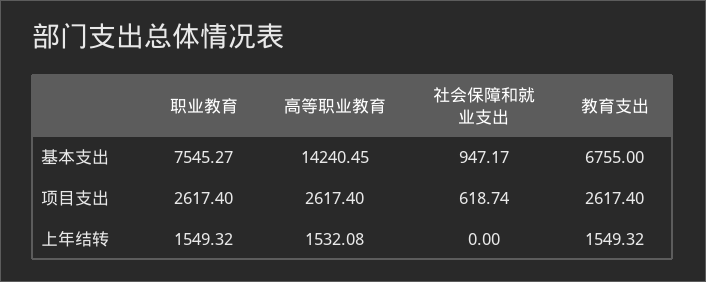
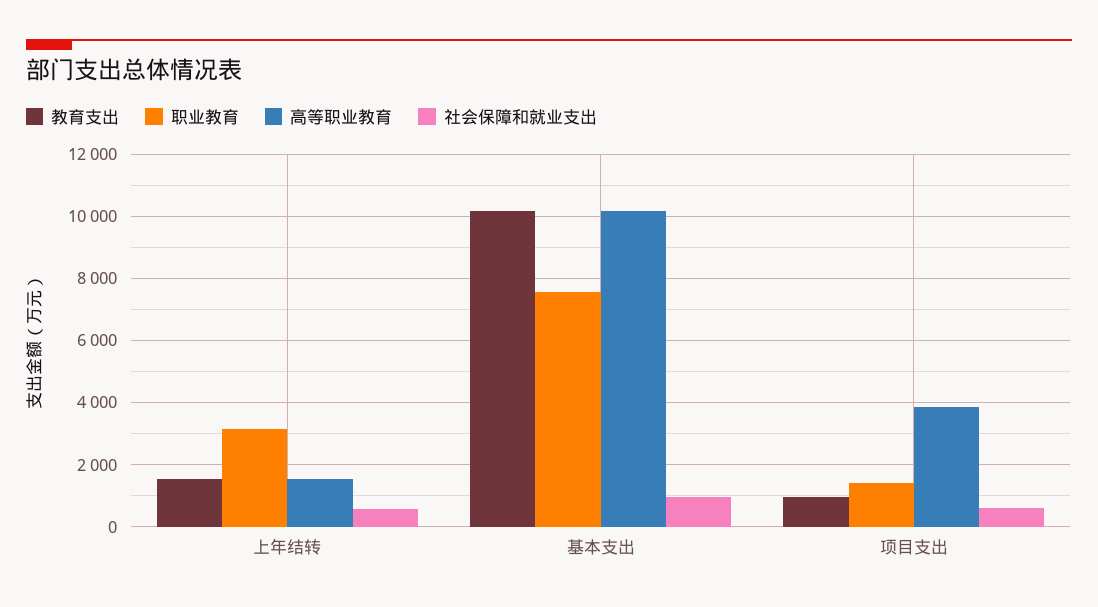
  {
    "职业教育": {
      "基本支出": 7545.27,
-     "项目支出": 2617.4,
+     "项目支出": 1400,
-     "上年结转": 1549.32
+     "上年结转": 3200
    },
    "高等职业教育": {
-     "基本支出": 14240.45,
+     "基本支出": 10200,
-     "项目支出": 2617.4,
+     "项目支出": 3800,
      "上年结转": 1532.08
    },
    "社会保障和就业支出": {
      "基本支出": 947.17,
      "项目支出": 618.74,
-     "上年结转": 0
+     "上年结转": 600
    },
    "教育支出": {
-     "基本支出": 6755,
+     "基本支出": 10200,
-     "项目支出": 2617.4,
+     "项目支出": 1000,
      "上年结转": 1549.32
    }
  }

